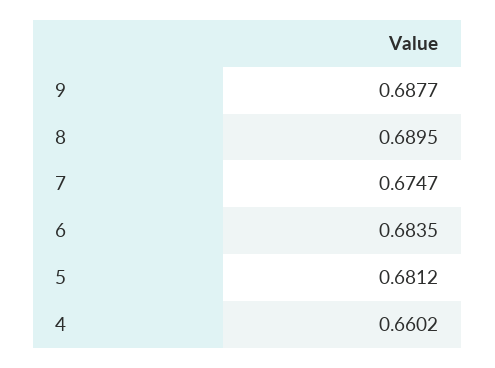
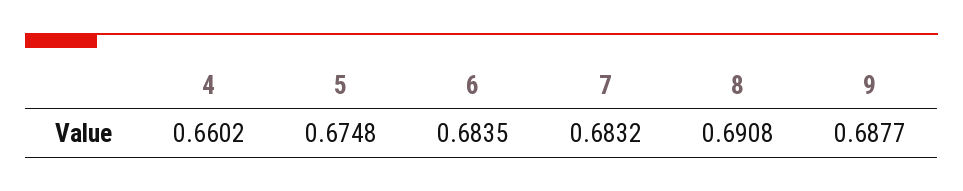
  {
    "9": 0.6877,
-   "8": 0.6895,
+   "8": 0.6908,
-   "7": 0.6747,
+   "7": 0.6832,
    "6": 0.6835,
-   "5": 0.6812,
+   "5": 0.6748,
    "4": 0.6602
  }

